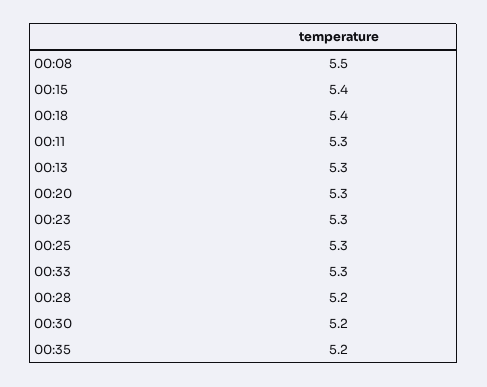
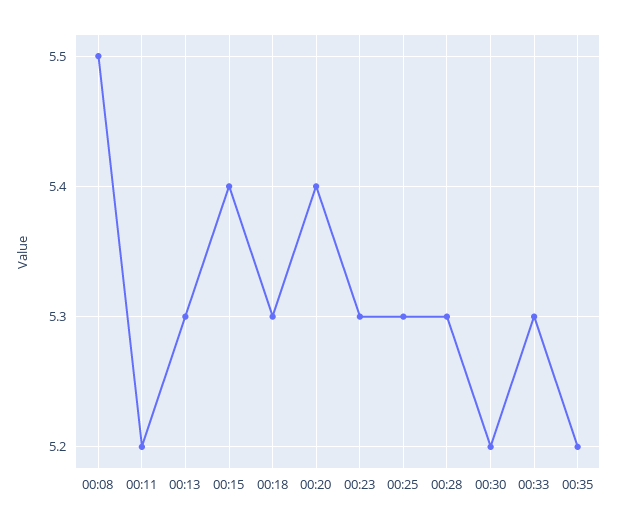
  {
    "00:08": 5.5,
    "00:15": 5.4,
-   "00:18": 5.4,
+   "00:18": 5.3,
-   "00:11": 5.3,
+   "00:11": 5.2,
    "00:13": 5.3,
-   "00:20": 5.3,
+   "00:20": 5.4,
    "00:23": 5.3,
    "00:25": 5.3,
    "00:33": 5.3,
-   "00:28": 5.2,
+   "00:28": 5.3,
    "00:30": 5.2,
    "00:35": 5.2
  }

